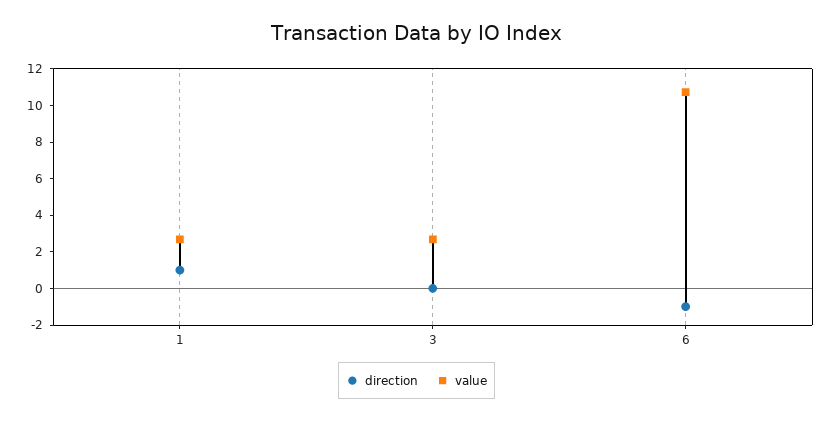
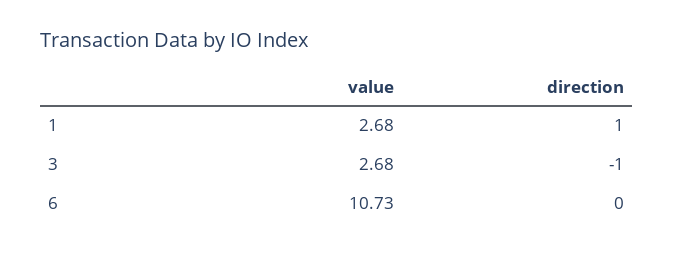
  {
    "direction": {
      "1": 1,
-     "3": 0,
+     "3": -1,
-     "6": -1
+     "6": 0
    },
    "value": {
      "1": 2.68,
      "3": 2.68,
      "6": 10.73
    }
  }

